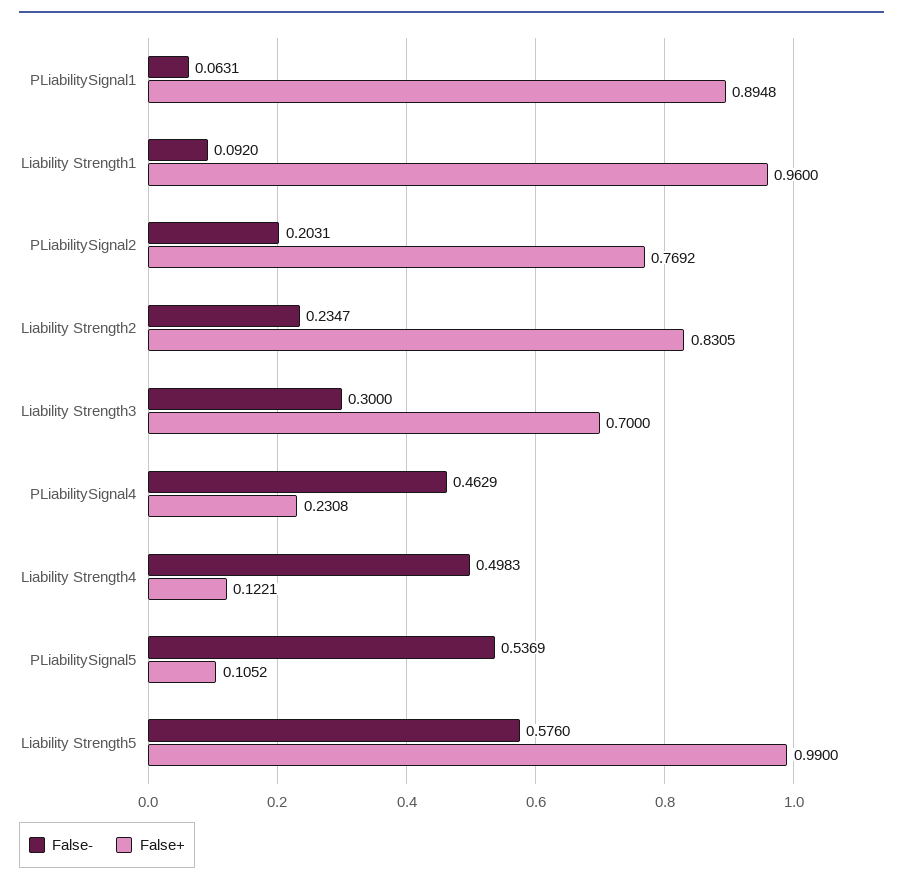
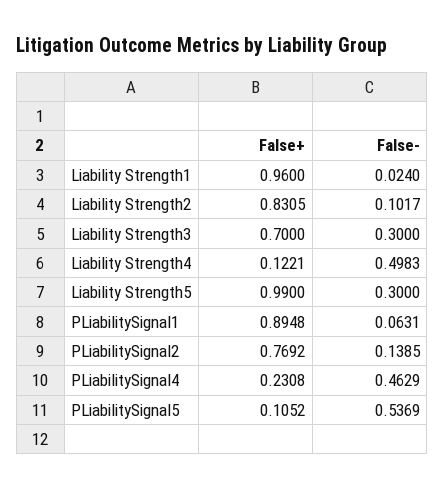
  {
    "False-": {
      "PLiabilitySignal1": 0.0631,
-     "Liability Strength1": 0.092,
+     "Liability Strength1": 0.024,
-     "PLiabilitySignal2": 0.2031,
+     "PLiabilitySignal2": 0.1385,
-     "Liability Strength2": 0.2347,
+     "Liability Strength2": 0.1017,
      "Liability Strength3": 0.3,
      "PLiabilitySignal4": 0.4629,
      "Liability Strength4": 0.4983,
      "PLiabilitySignal5": 0.5369,
-     "Liability Strength5": 0.576
+     "Liability Strength5": 0.3
    },
    "False+": {
      "PLiabilitySignal1": 0.8948,
      "Liability Strength1": 0.96,
      "PLiabilitySignal2": 0.7692,
      "Liability Strength2": 0.8305,
      "Liability Strength3": 0.7,
      "PLiabilitySignal4": 0.2308,
      "Liability Strength4": 0.1221,
      "PLiabilitySignal5": 0.1052,
      "Liability Strength5": 0.99
    }
  }

